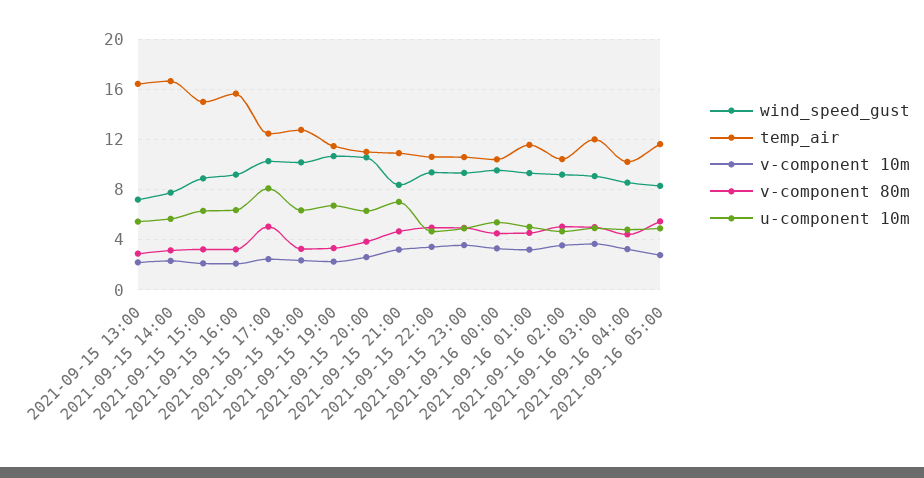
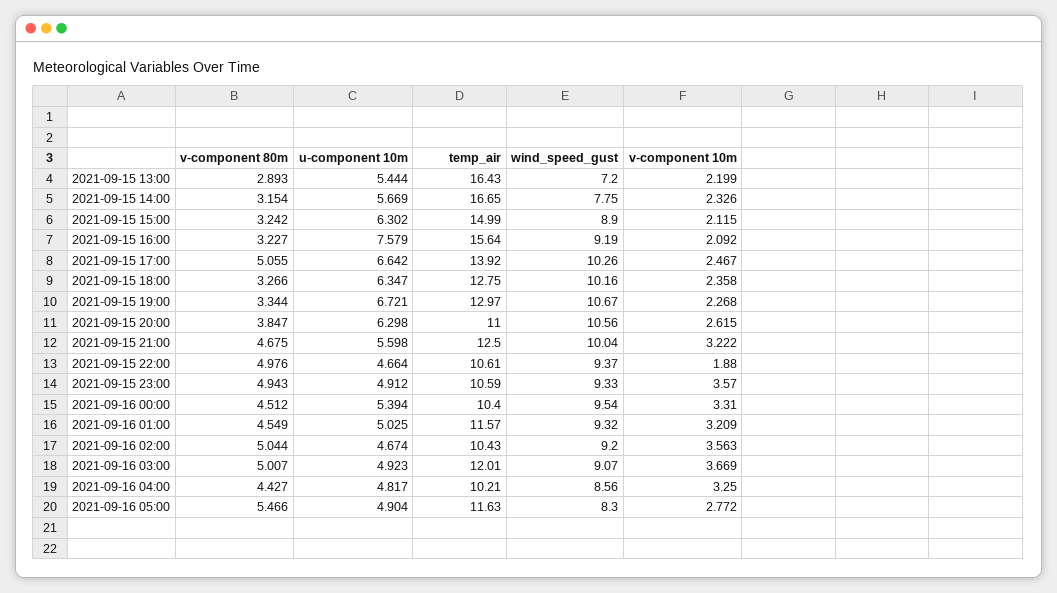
  {
    "wind_speed_gust": {
      "2021-09-15 13:00": 7.2,
      "2021-09-15 14:00": 7.75,
      "2021-09-15 15:00": 8.9,
      "2021-09-15 16:00": 9.19,
      "2021-09-15 17:00": 10.26,
      "2021-09-15 18:00": 10.16,
      "2021-09-15 19:00": 10.67,
      "2021-09-15 20:00": 10.56,
-     "2021-09-15 21:00": 8.5,
+     "2021-09-15 21:00": 10.04,
      "2021-09-15 22:00": 9.37,
      "2021-09-15 23:00": 9.33,
      "2021-09-16 00:00": 9.54,
      "2021-09-16 01:00": 9.32,
      "2021-09-16 02:00": 9.2,
      "2021-09-16 03:00": 9.07,
      "2021-09-16 04:00": 8.56,
      "2021-09-16 05:00": 8.3
    },
    "temp_air": {
      "2021-09-15 13:00": 16.43,
      "2021-09-15 14:00": 16.65,
      "2021-09-15 15:00": 14.99,
      "2021-09-15 16:00": 15.64,
-     "2021-09-15 17:00": 12.5,
+     "2021-09-15 17:00": 13.92,
      "2021-09-15 18:00": 12.75,
-     "2021-09-15 19:00": 11.5,
+     "2021-09-15 19:00": 12.97,
      "2021-09-15 20:00": 11,
-     "2021-09-15 21:00": 11,
+     "2021-09-15 21:00": 12.5,
      "2021-09-15 22:00": 10.61,
      "2021-09-15 23:00": 10.59,
      "2021-09-16 00:00": 10.4,
      "2021-09-16 01:00": 11.57,
      "2021-09-16 02:00": 10.43,
      "2021-09-16 03:00": 12.01,
      "2021-09-16 04:00": 10.21,
      "2021-09-16 05:00": 11.63
    },
    "v-component 10m": {
      "2021-09-15 13:00": 2.199,
      "2021-09-15 14:00": 2.326,
      "2021-09-15 15:00": 2.115,
      "2021-09-15 16:00": 2.092,
      "2021-09-15 17:00": 2.467,
      "2021-09-15 18:00": 2.358,
      "2021-09-15 19:00": 2.268,
      "2021-09-15 20:00": 2.615,
      "2021-09-15 21:00": 3.222,
-     "2021-09-15 22:00": 3.5,
+     "2021-09-15 22:00": 1.88,
      "2021-09-15 23:00": 3.57,
      "2021-09-16 00:00": 3.31,
      "2021-09-16 01:00": 3.209,
      "2021-09-16 02:00": 3.563,
      "2021-09-16 03:00": 3.669,
      "2021-09-16 04:00": 3.25,
      "2021-09-16 05:00": 2.772
    },
    "v-component 80m": {
      "2021-09-15 13:00": 2.893,
      "2021-09-15 14:00": 3.154,
      "2021-09-15 15:00": 3.242,
      "2021-09-15 16:00": 3.227,
      "2021-09-15 17:00": 5.055,
      "2021-09-15 18:00": 3.266,
      "2021-09-15 19:00": 3.344,
      "2021-09-15 20:00": 3.847,
      "2021-09-15 21:00": 4.675,
      "2021-09-15 22:00": 4.976,
      "2021-09-15 23:00": 4.943,
      "2021-09-16 00:00": 4.512,
      "2021-09-16 01:00": 4.549,
      "2021-09-16 02:00": 5.044,
      "2021-09-16 03:00": 5.007,
      "2021-09-16 04:00": 4.427,
      "2021-09-16 05:00": 5.466
    },
    "u-component 10m": {
      "2021-09-15 13:00": 5.444,
      "2021-09-15 14:00": 5.669,
      "2021-09-15 15:00": 6.302,
-     "2021-09-15 16:00": 6.5,
+     "2021-09-15 16:00": 7.579,
-     "2021-09-15 17:00": 8,
+     "2021-09-15 17:00": 6.642,
      "2021-09-15 18:00": 6.347,
      "2021-09-15 19:00": 6.721,
      "2021-09-15 20:00": 6.298,
-     "2021-09-15 21:00": 7,
+     "2021-09-15 21:00": 5.598,
      "2021-09-15 22:00": 4.664,
      "2021-09-15 23:00": 4.912,
      "2021-09-16 00:00": 5.394,
      "2021-09-16 01:00": 5.025,
      "2021-09-16 02:00": 4.674,
      "2021-09-16 03:00": 4.923,
      "2021-09-16 04:00": 4.817,
      "2021-09-16 05:00": 4.904
    }
  }

